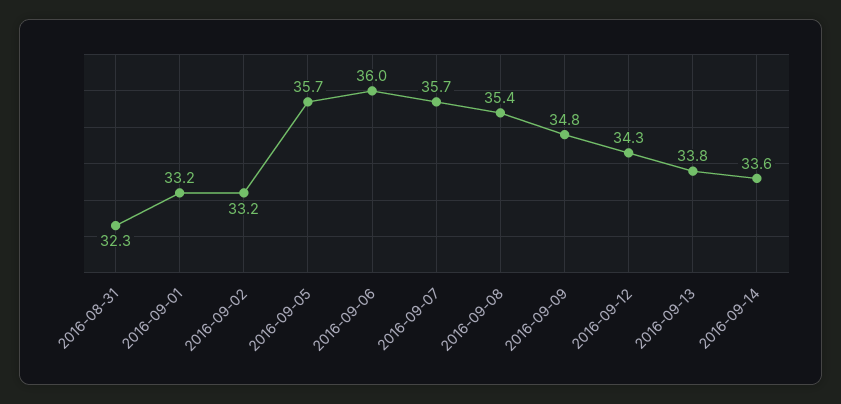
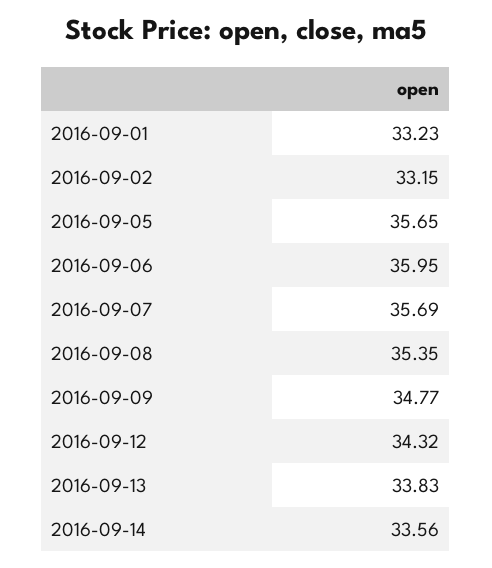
  {
-   "2016-08-31": 32.3,
    "2016-09-01": 33.23,
    "2016-09-02": 33.15,
    "2016-09-05": 35.65,
    "2016-09-06": 35.95,
    "2016-09-07": 35.69,
    "2016-09-08": 35.35,
    "2016-09-09": 34.77,
    "2016-09-12": 34.32,
    "2016-09-13": 33.83,
    "2016-09-14": 33.56
  }

